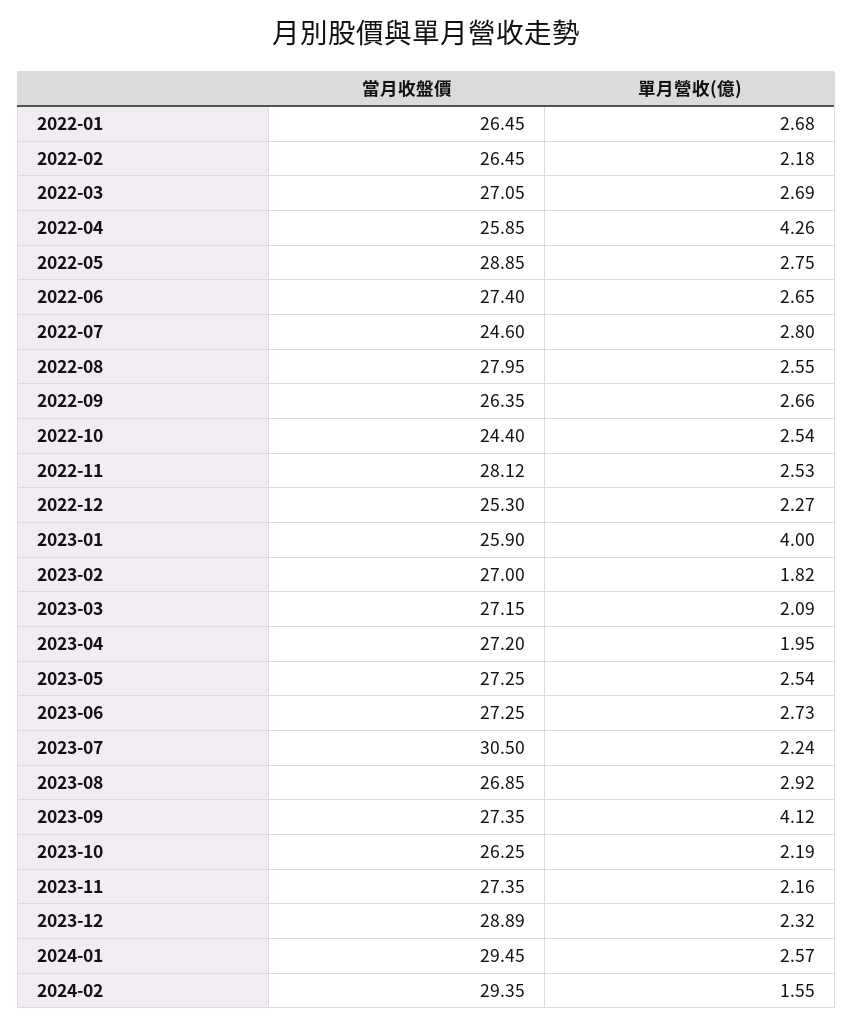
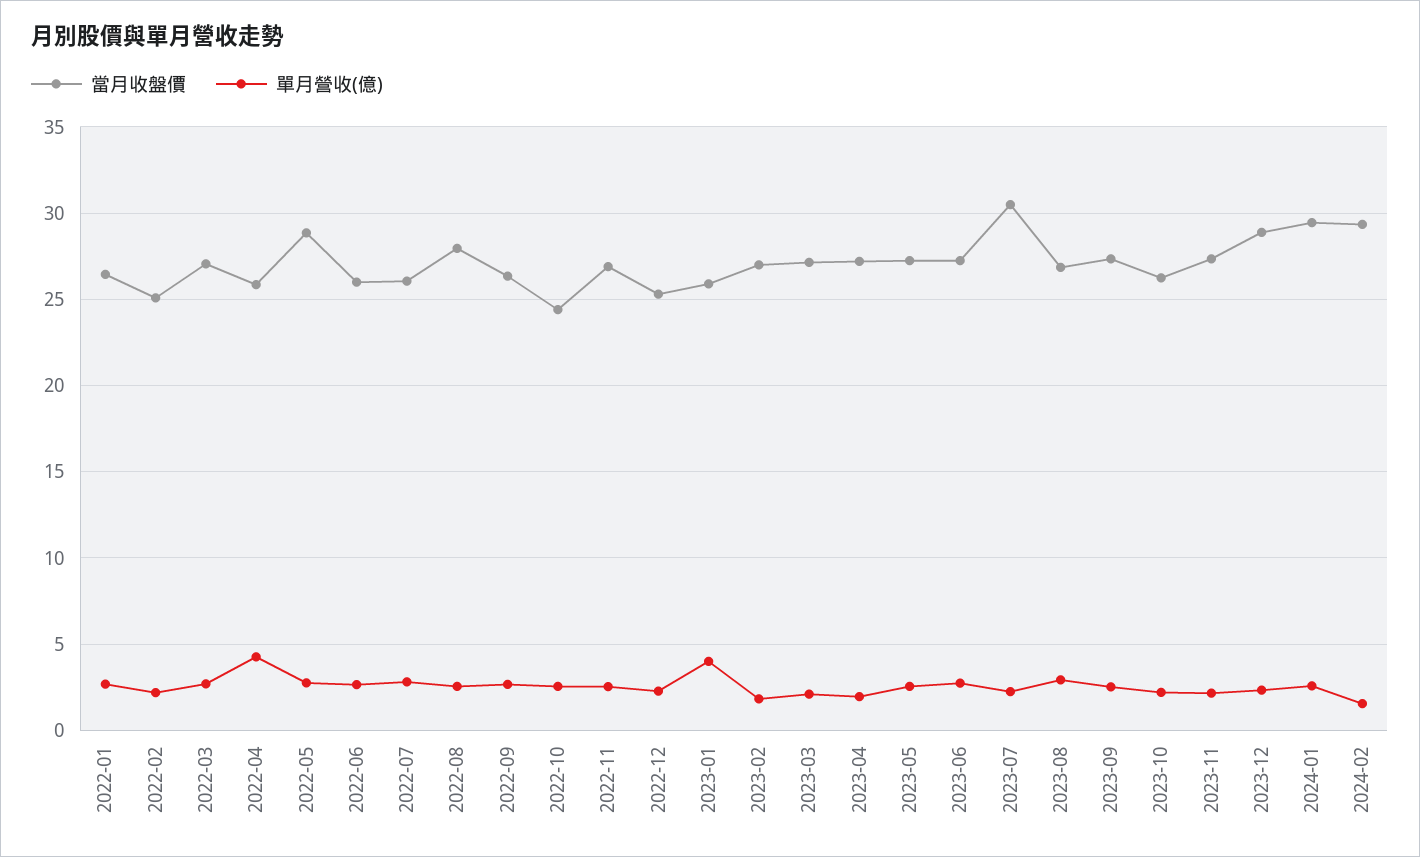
  {
    "當月收盤價": {
      "2022-01": 26.45,
-     "2022-02": 26.45,
+     "2022-02": 25,
      "2022-03": 27.05,
      "2022-04": 25.85,
      "2022-05": 28.85,
-     "2022-06": 27.4,
+     "2022-06": 26,
-     "2022-07": 24.6,
+     "2022-07": 26,
      "2022-08": 27.95,
      "2022-09": 26.35,
      "2022-10": 24.4,
-     "2022-11": 28.12,
+     "2022-11": 27,
      "2022-12": 25.3,
      "2023-01": 25.9,
      "2023-02": 27,
      "2023-03": 27.15,
      "2023-04": 27.2,
      "2023-05": 27.25,
      "2023-06": 27.25,
      "2023-07": 30.5,
      "2023-08": 26.85,
      "2023-09": 27.35,
      "2023-10": 26.25,
      "2023-11": 27.35,
      "2023-12": 28.89,
      "2024-01": 29.45,
      "2024-02": 29.35
    },
    "單月營收(億)": {
      "2022-01": 2.68,
      "2022-02": 2.18,
      "2022-03": 2.69,
      "2022-04": 4.26,
      "2022-05": 2.75,
      "2022-06": 2.65,
      "2022-07": 2.8,
      "2022-08": 2.55,
      "2022-09": 2.66,
      "2022-10": 2.54,
      "2022-11": 2.53,
      "2022-12": 2.27,
      "2023-01": 4,
      "2023-02": 1.82,
      "2023-03": 2.09,
      "2023-04": 1.95,
      "2023-05": 2.54,
      "2023-06": 2.73,
      "2023-07": 2.24,
      "2023-08": 2.92,
-     "2023-09": 4.12,
+     "2023-09": 2.5,
      "2023-10": 2.19,
      "2023-11": 2.16,
      "2023-12": 2.32,
      "2024-01": 2.57,
      "2024-02": 1.55
    }
  }

